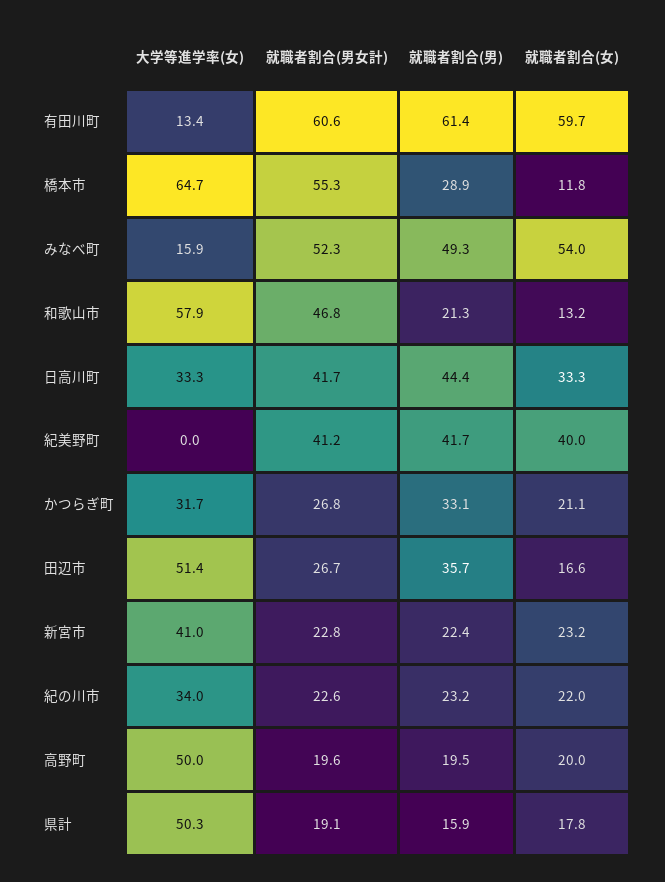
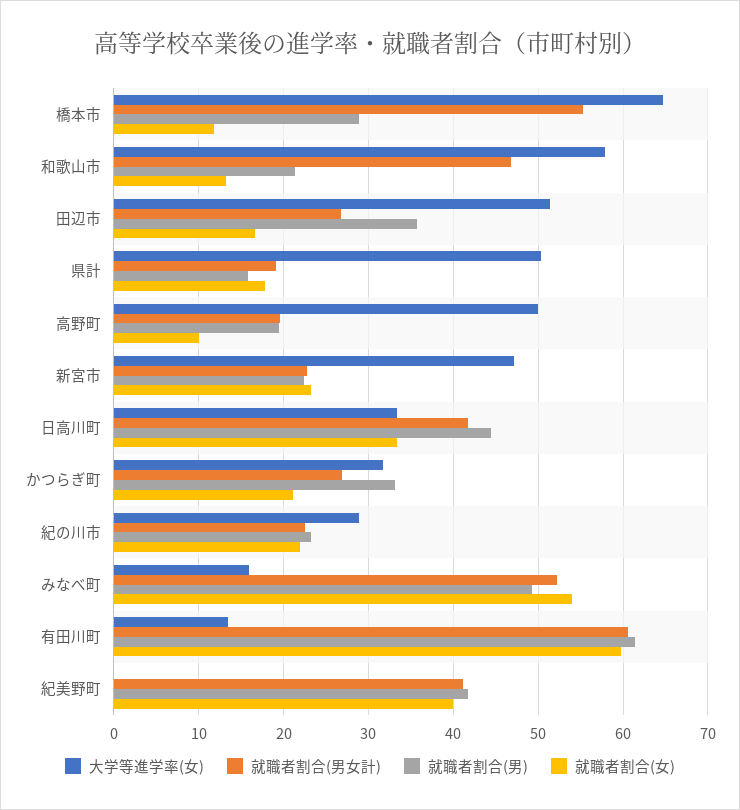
  {
    "大学等進学率(女)": {
      "有田川町": 13.4,
      "橋本市": 64.7,
      "みなべ町": 15.9,
      "和歌山市": 57.9,
      "日高川町": 33.3,
      "紀美野町": 0,
      "かつらぎ町": 31.7,
      "田辺市": 51.4,
-     "新宮市": 41,
+     "新宮市": 47,
-     "紀の川市": 34,
+     "紀の川市": 29,
      "高野町": 50,
      "県計": 50.3
    },
    "就職者割合(男女計)": {
      "有田川町": 60.6,
      "橋本市": 55.3,
      "みなべ町": 52.3,
      "和歌山市": 46.8,
      "日高川町": 41.7,
      "紀美野町": 41.2,
      "かつらぎ町": 26.8,
      "田辺市": 26.7,
      "新宮市": 22.8,
      "紀の川市": 22.6,
      "高野町": 19.6,
      "県計": 19.1
    },
    "就職者割合(男)": {
      "有田川町": 61.4,
      "橋本市": 28.9,
      "みなべ町": 49.3,
      "和歌山市": 21.3,
      "日高川町": 44.4,
      "紀美野町": 41.7,
      "かつらぎ町": 33.1,
      "田辺市": 35.7,
      "新宮市": 22.4,
      "紀の川市": 23.2,
      "高野町": 19.5,
      "県計": 15.9
    },
    "就職者割合(女)": {
      "有田川町": 59.7,
      "橋本市": 11.8,
      "みなべ町": 54,
      "和歌山市": 13.2,
      "日高川町": 33.3,
      "紀美野町": 40,
      "かつらぎ町": 21.1,
      "田辺市": 16.6,
      "新宮市": 23.2,
      "紀の川市": 22,
-     "高野町": 20,
+     "高野町": 10,
      "県計": 17.8
    }
  }

